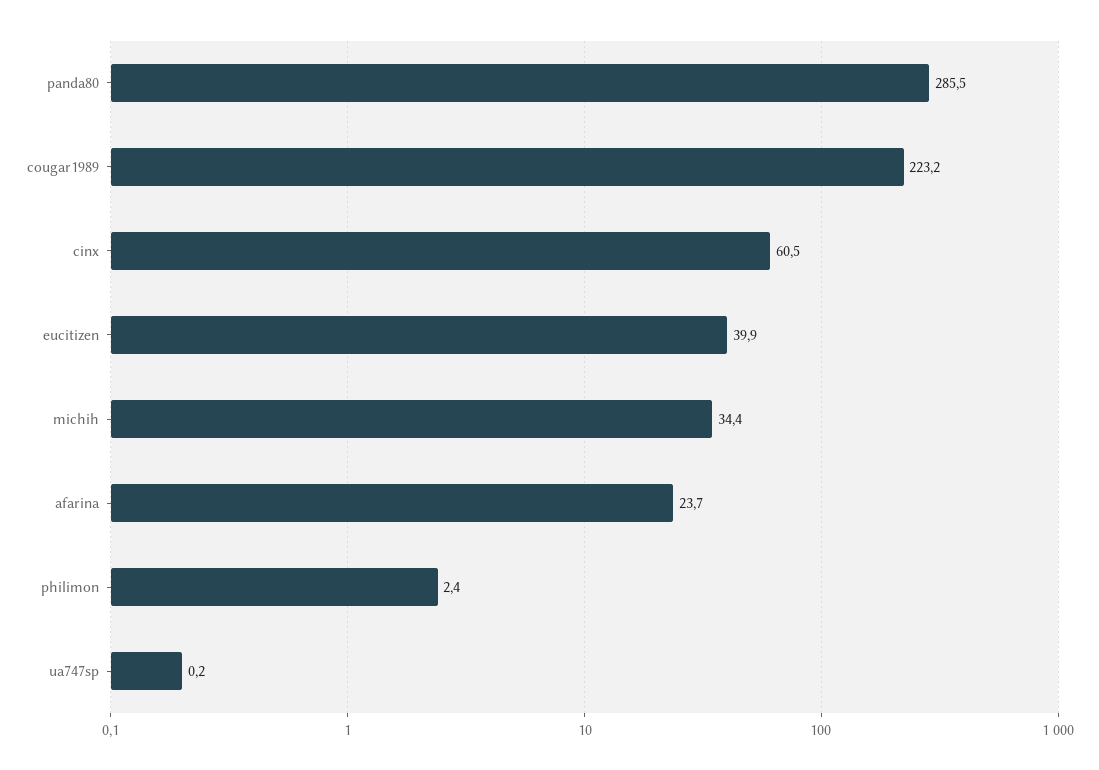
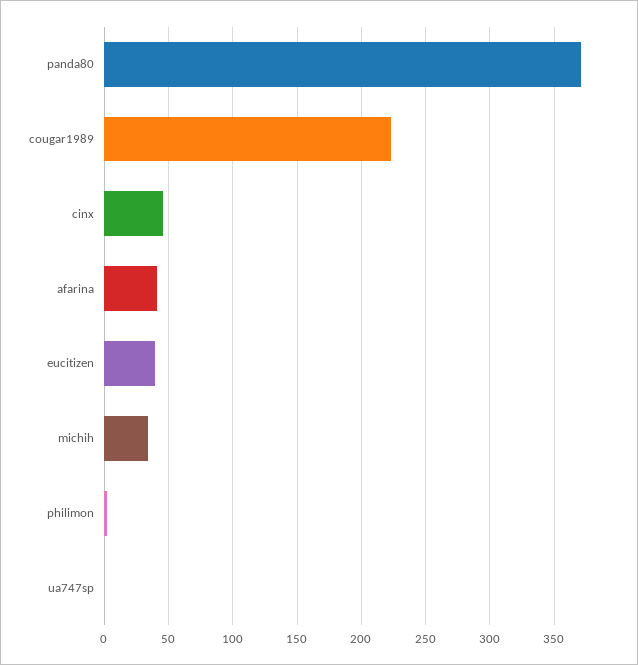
  {
-   "panda80": 285.5,
+   "panda80": 370,
    "cougar1989": 223.2,
-   "cinx": 60.5,
+   "cinx": 45,
    "eucitizen": 39.9,
    "michih": 34.4,
-   "afarina": 23.7,
+   "afarina": 40,
    "philimon": 2.4,
    "ua747sp": 0.2
  }

